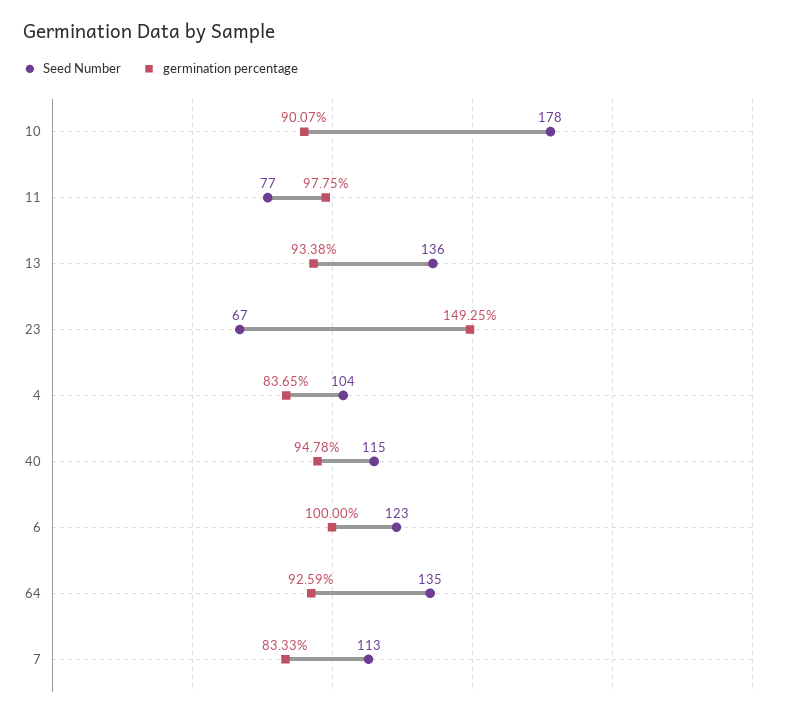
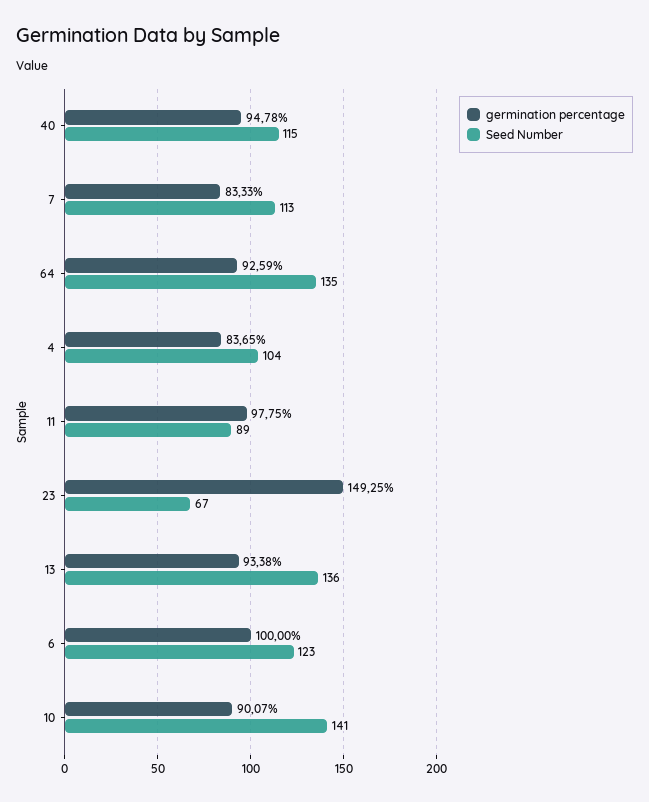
  {
    "Seed Number": {
-     "10": 178,
+     "10": 141,
-     "11": 77,
+     "11": 89,
      "13": 136,
      "23": 67,
      "4": 104,
      "40": 115,
      "6": 123,
      "64": 135,
      "7": 113
    },
    "germination percentage": {
      "10": 90.07,
      "11": 97.75,
      "13": 93.38,
      "23": 149.25,
      "4": 83.65,
      "40": 94.78,
      "6": 100,
      "64": 92.59,
      "7": 83.33
    }
  }

